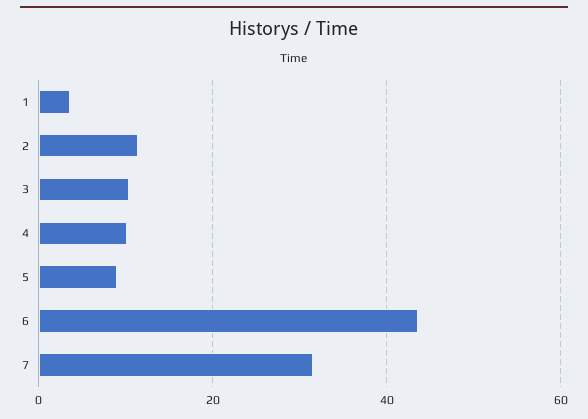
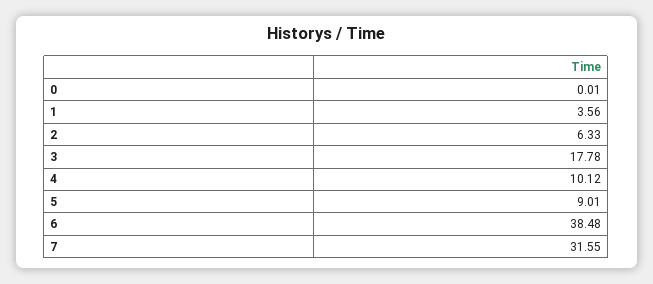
  {
    "1": 3.56,
-   "2": 12,
+   "2": 6.33,
-   "3": 10,
+   "3": 17.78,
    "4": 10.12,
    "5": 9.01,
-   "6": 44,
+   "6": 38.48,
-   "7": 31.55
+   "7": 31.55,
+   "0": 0.01
  }

